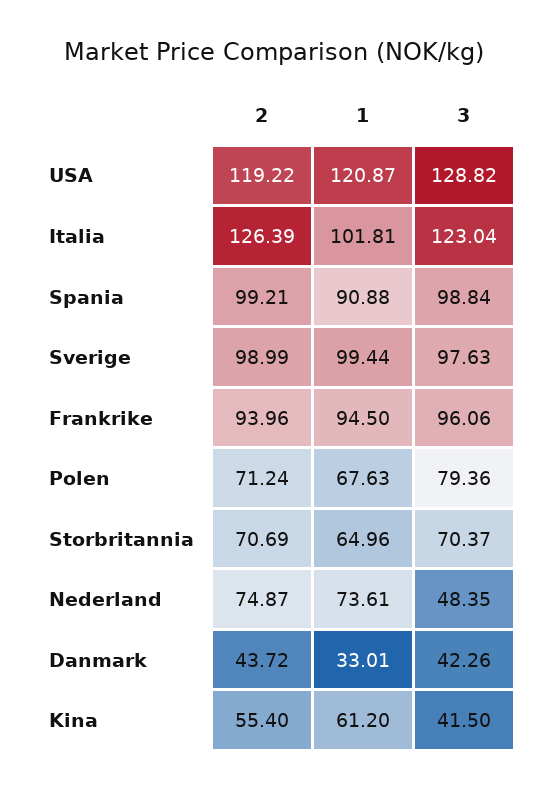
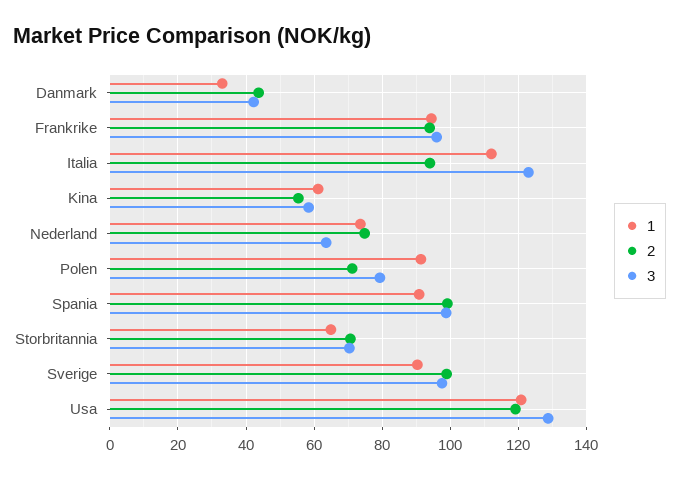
  {
    "2": {
      "USA": 119.22,
-     "Italia": 126.39,
+     "Italia": 94,
      "Spania": 99.21,
      "Sverige": 98.99,
      "Frankrike": 93.96,
      "Polen": 71.24,
      "Storbritannia": 70.69,
      "Nederland": 74.87,
      "Danmark": 43.72,
      "Kina": 55.4
    },
    "1": {
      "USA": 120.87,
-     "Italia": 101.81,
+     "Italia": 112,
      "Spania": 90.88,
-     "Sverige": 99.44,
+     "Sverige": 90,
      "Frankrike": 94.5,
-     "Polen": 67.63,
+     "Polen": 92,
      "Storbritannia": 64.96,
      "Nederland": 73.61,
      "Danmark": 33.01,
      "Kina": 61.2
    },
    "3": {
      "USA": 128.82,
      "Italia": 123.04,
      "Spania": 98.84,
      "Sverige": 97.63,
      "Frankrike": 96.06,
      "Polen": 79.36,
      "Storbritannia": 70.37,
-     "Nederland": 48.35,
+     "Nederland": 64,
      "Danmark": 42.26,
-     "Kina": 41.5
+     "Kina": 58
    }
  }

